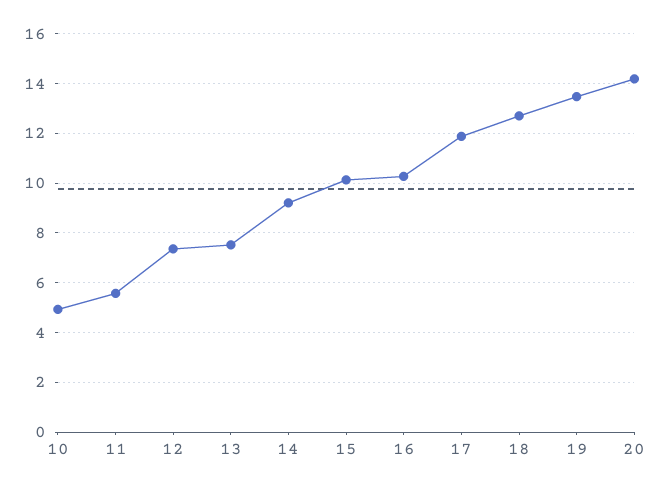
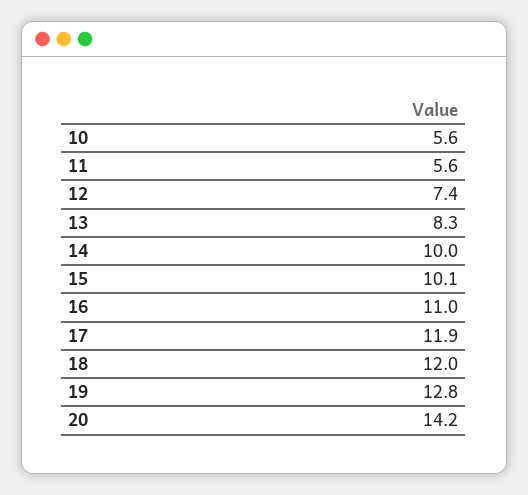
  {
-   "10": 5,
+   "10": 5.6,
    "11": 5.6,
    "12": 7.4,
-   "13": 7.5,
+   "13": 8.3,
-   "14": 9.25,
+   "14": 10,
    "15": 10.1,
-   "16": 10.25,
+   "16": 11,
    "17": 11.9,
-   "18": 12.75,
+   "18": 12,
-   "19": 13.5,
+   "19": 12.8,
    "20": 14.2
  }

